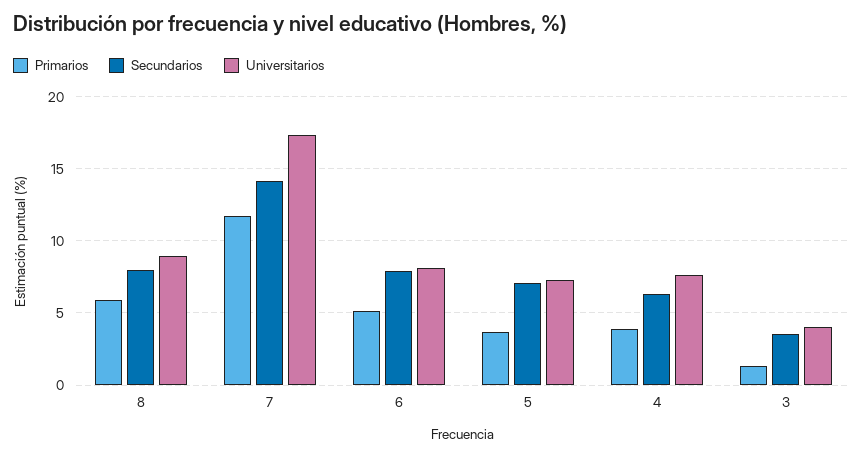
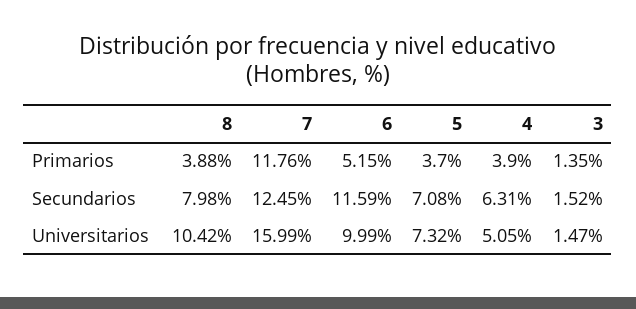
  {
    "Primarios": {
-     "8": 6,
+     "8": 3.88,
      "7": 11.76,
      "6": 5.15,
      "5": 3.7,
      "4": 3.9,
      "3": 1.35
    },
    "Secundarios": {
      "8": 7.98,
-     "7": 14,
+     "7": 12.45,
-     "6": 8,
+     "6": 11.59,
      "5": 7.08,
      "4": 6.31,
-     "3": 3.5
+     "3": 1.52
    },
    "Universitarios": {
-     "8": 9,
+     "8": 10.42,
-     "7": 17.5,
+     "7": 15.99,
-     "6": 8,
+     "6": 9.99,
      "5": 7.32,
-     "4": 7.5,
+     "4": 5.05,
-     "3": 4
+     "3": 1.47
    }
  }

